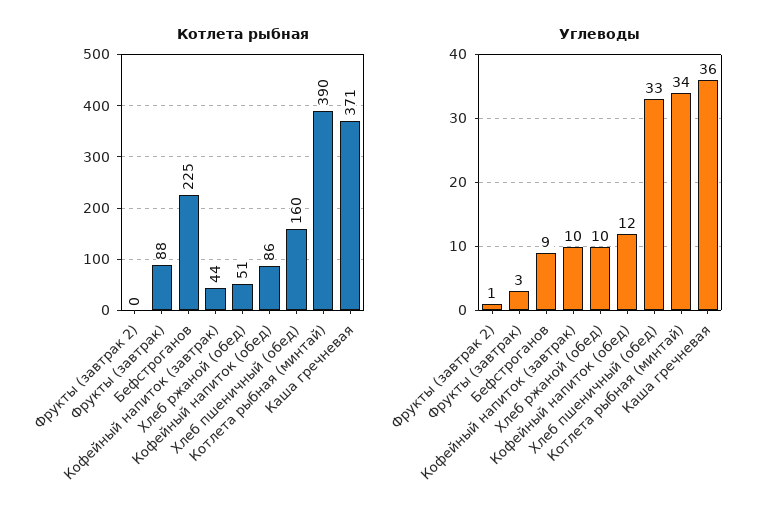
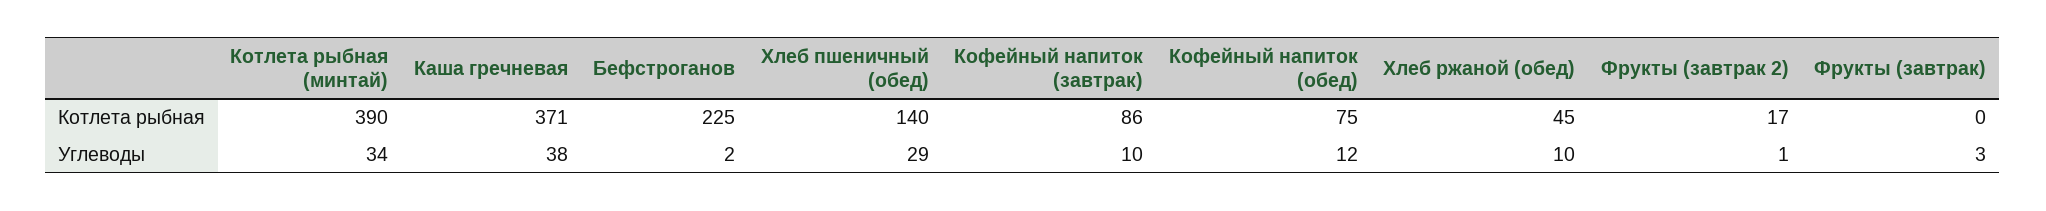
  {
    "Котлета рыбная": {
-     "Фрукты (завтрак 2)": 0,
+     "Фрукты (завтрак 2)": 17,
-     "Фрукты (завтрак)": 88,
+     "Фрукты (завтрак)": 0,
      "Бефстроганов": 225,
-     "Кофейный напиток (завтрак)": 44,
+     "Кофейный напиток (завтрак)": 86,
-     "Хлеб ржаной (обед)": 51,
+     "Хлеб ржаной (обед)": 45,
-     "Кофейный напиток (обед)": 86,
+     "Кофейный напиток (обед)": 75,
-     "Хлеб пшеничный (обед)": 160,
+     "Хлеб пшеничный (обед)": 140,
      "Котлета рыбная (минтай)": 390,
      "Каша гречневая": 371
    },
    "Углеводы": {
      "Фрукты (завтрак 2)": 1,
      "Фрукты (завтрак)": 3,
-     "Бефстроганов": 9,
+     "Бефстроганов": 2,
      "Кофейный напиток (завтрак)": 10,
      "Хлеб ржаной (обед)": 10,
      "Кофейный напиток (обед)": 12,
-     "Хлеб пшеничный (обед)": 33,
+     "Хлеб пшеничный (обед)": 29,
      "Котлета рыбная (минтай)": 34,
-     "Каша гречневая": 36
+     "Каша гречневая": 38
    }
  }

